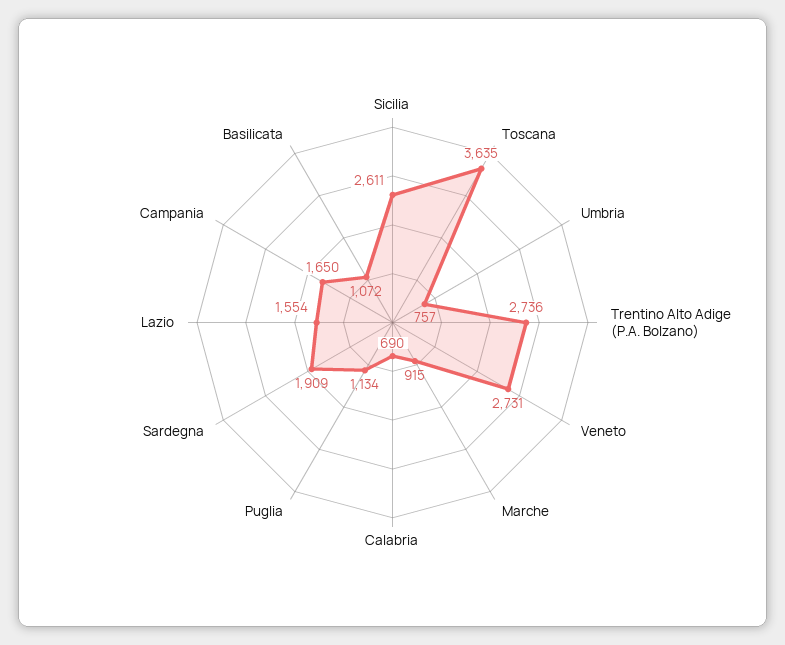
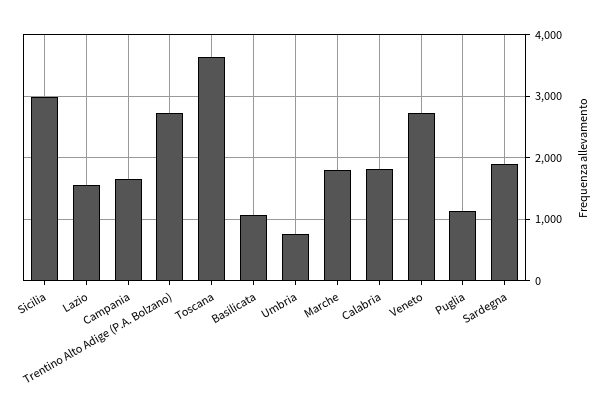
  {
-   "Sicilia": 2611,
+   "Sicilia": 3000,
    "Toscana": 3635,
    "Umbria": 757,
    "Trentino Alto Adige (P.A. Bolzano)": 2736,
    "Veneto": 2731,
-   "Marche": 915,
+   "Marche": 1800,
-   "Calabria": 690,
+   "Calabria": 1800,
    "Puglia": 1134,
    "Sardegna": 1909,
    "Lazio": 1554,
    "Campania": 1650,
    "Basilicata": 1072
  }

